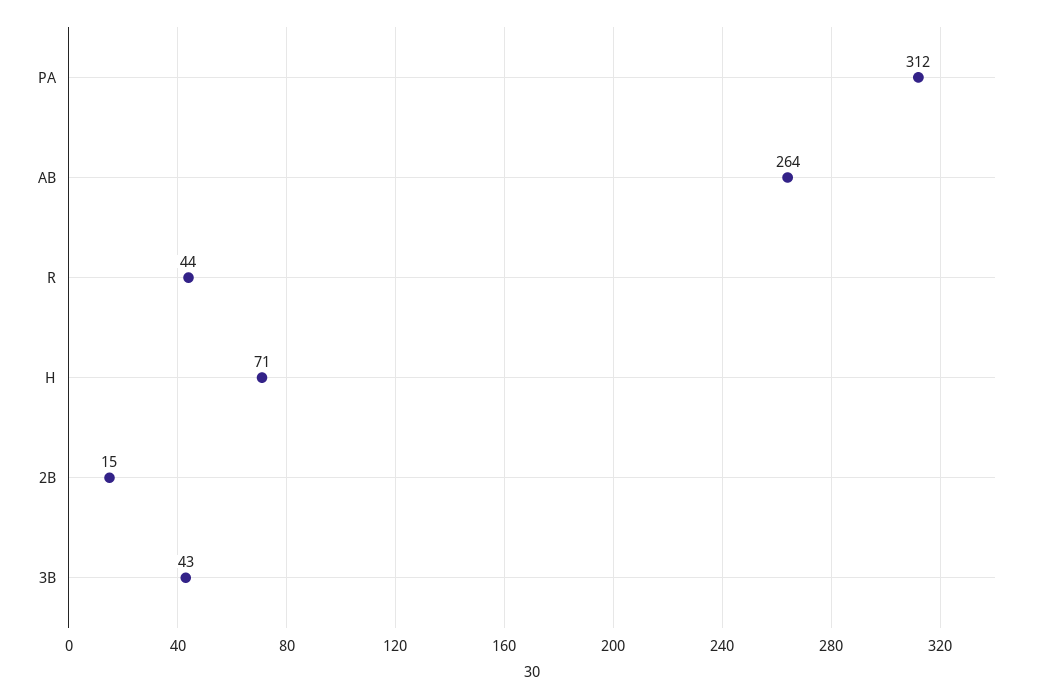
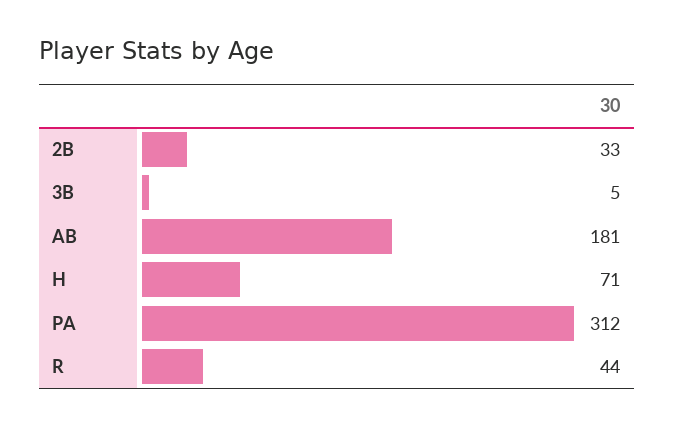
  {
    "PA": 312,
-   "AB": 264,
+   "AB": 181,
    "R": 44,
    "H": 71,
-   "2B": 15,
+   "2B": 33,
-   "3B": 43
+   "3B": 5
  }

